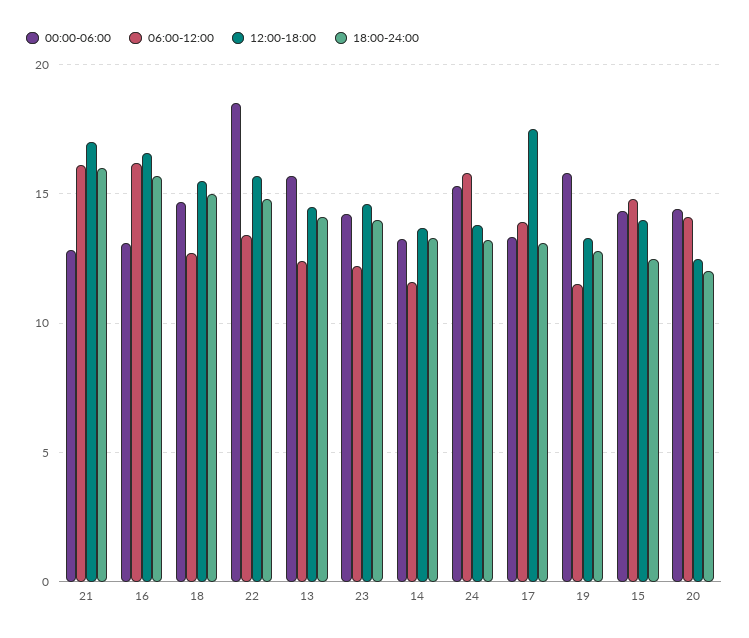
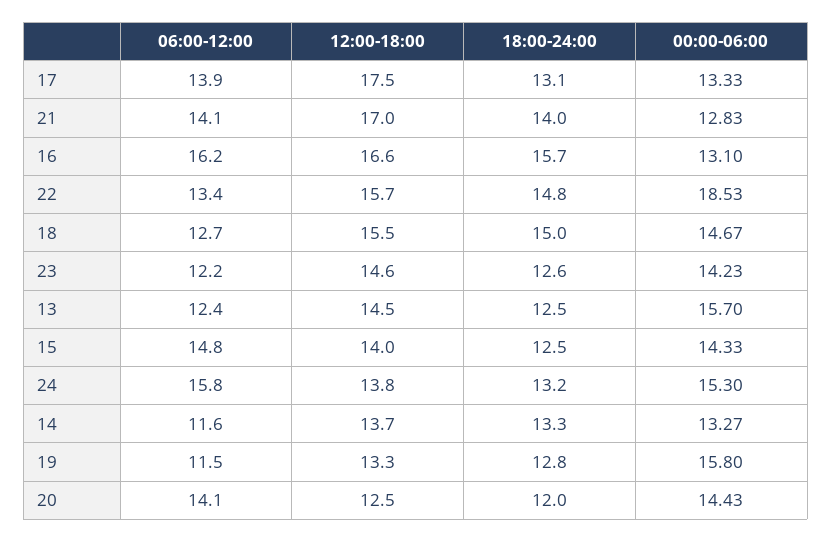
  {
    "00:00-06:00": {
      "21": 12.83,
      "16": 13.1,
      "18": 14.67,
      "22": 18.53,
      "13": 15.7,
      "23": 14.23,
      "14": 13.27,
      "24": 15.3,
      "17": 13.33,
      "19": 15.8,
      "15": 14.33,
      "20": 14.43
    },
    "06:00-12:00": {
-     "21": 16,
+     "21": 14.1,
      "16": 16.2,
      "18": 12.7,
      "22": 13.4,
      "13": 12.4,
      "23": 12.2,
      "14": 11.6,
      "24": 15.8,
      "17": 13.9,
      "19": 11.5,
      "15": 14.8,
      "20": 14.1
    },
    "12:00-18:00": {
      "21": 17,
      "16": 16.6,
      "18": 15.5,
      "22": 15.7,
      "13": 14.5,
      "23": 14.6,
      "14": 13.7,
      "24": 13.8,
      "17": 17.5,
      "19": 13.3,
      "15": 14,
      "20": 12.5
    },
    "18:00-24:00": {
-     "21": 16,
+     "21": 14,
      "16": 15.7,
      "18": 15,
      "22": 14.8,
-     "13": 14,
+     "13": 12.5,
-     "23": 14,
+     "23": 12.6,
      "14": 13.3,
      "24": 13.2,
      "17": 13.1,
      "19": 12.8,
      "15": 12.5,
      "20": 12
    }
  }

